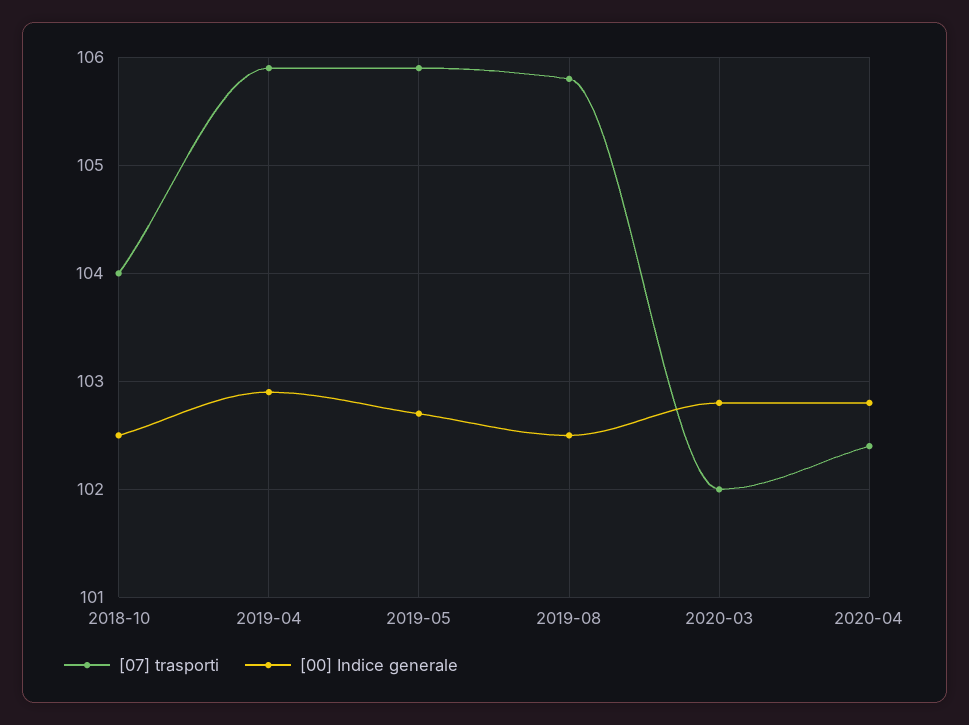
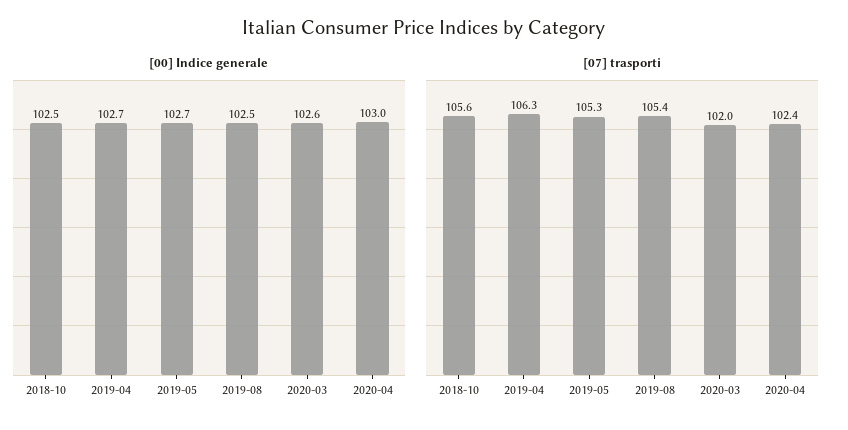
  {
    "[07] trasporti": {
-     "2018-10": 104,
+     "2018-10": 105.6,
-     "2019-04": 105.9,
+     "2019-04": 106.3,
-     "2019-05": 105.9,
+     "2019-05": 105.3,
-     "2019-08": 105.8,
+     "2019-08": 105.4,
      "2020-03": 102,
      "2020-04": 102.4
    },
    "[00] Indice generale": {
      "2018-10": 102.5,
-     "2019-04": 102.9,
+     "2019-04": 102.7,
      "2019-05": 102.7,
      "2019-08": 102.5,
-     "2020-03": 102.8,
+     "2020-03": 102.6,
-     "2020-04": 102.8
+     "2020-04": 103
    }
  }

